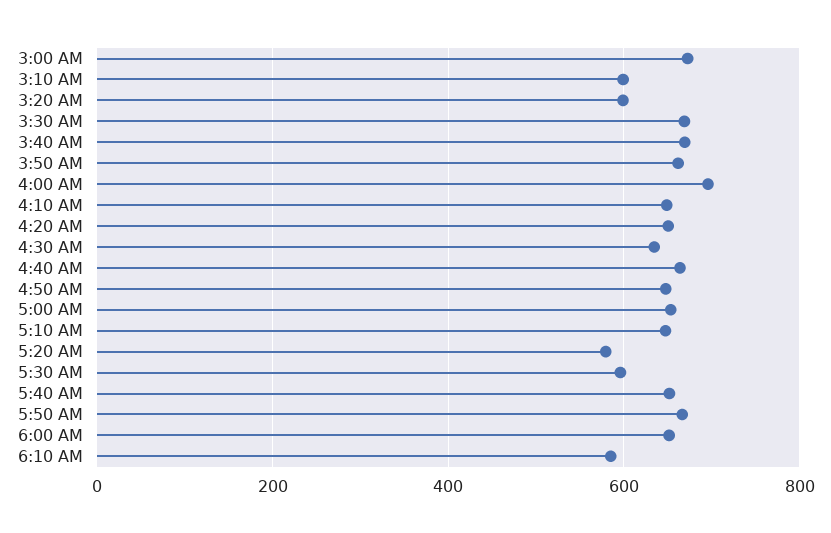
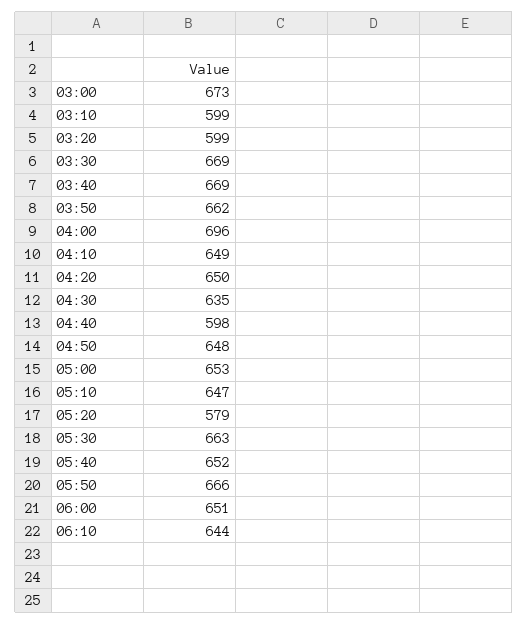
  {
    "3:00 AM": 673,
    "3:10 AM": 599,
    "3:20 AM": 599,
    "3:30 AM": 669,
    "3:40 AM": 669,
    "3:50 AM": 662,
    "4:00 AM": 696,
    "4:10 AM": 649,
    "4:20 AM": 650,
    "4:30 AM": 635,
-   "4:40 AM": 660,
+   "4:40 AM": 598,
    "4:50 AM": 648,
    "5:00 AM": 653,
    "5:10 AM": 647,
    "5:20 AM": 579,
-   "5:30 AM": 600,
+   "5:30 AM": 663,
    "5:40 AM": 652,
    "5:50 AM": 666,
    "6:00 AM": 651,
-   "6:10 AM": 580
+   "6:10 AM": 644
  }

